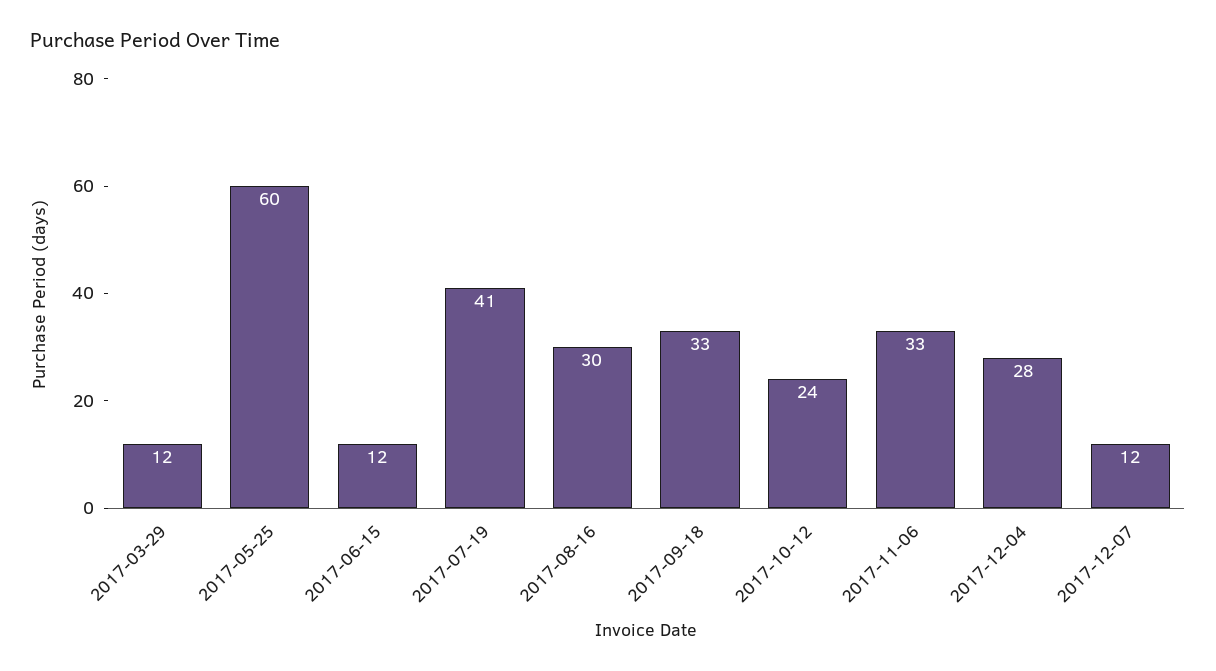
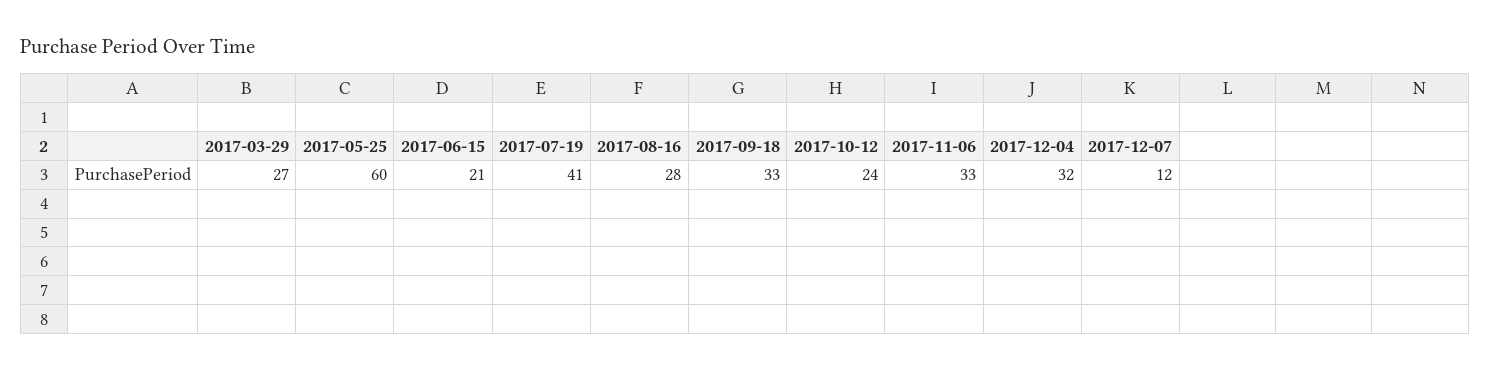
  {
-   "2017-03-29": 12,
+   "2017-03-29": 27,
    "2017-05-25": 60,
-   "2017-06-15": 12,
+   "2017-06-15": 21,
    "2017-07-19": 41,
-   "2017-08-16": 30,
+   "2017-08-16": 28,
    "2017-09-18": 33,
    "2017-10-12": 24,
    "2017-11-06": 33,
-   "2017-12-04": 28,
+   "2017-12-04": 32,
    "2017-12-07": 12
  }

